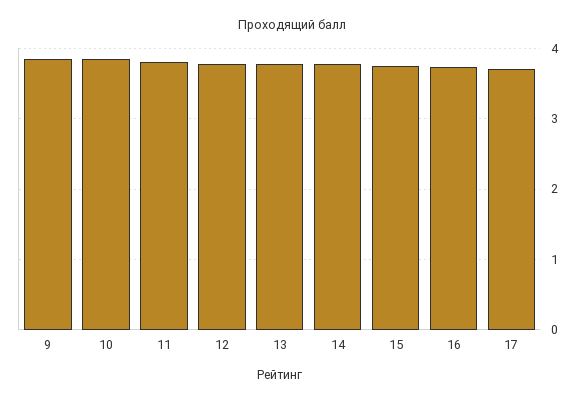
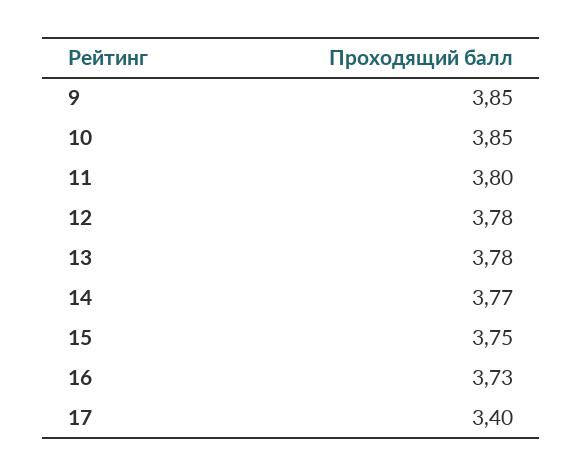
  {
    "9": 3.85,
    "10": 3.85,
    "11": 3.8,
    "12": 3.78,
    "13": 3.78,
    "14": 3.77,
    "15": 3.75,
    "16": 3.73,
-   "17": 3.7
+   "17": 3.4
  }

